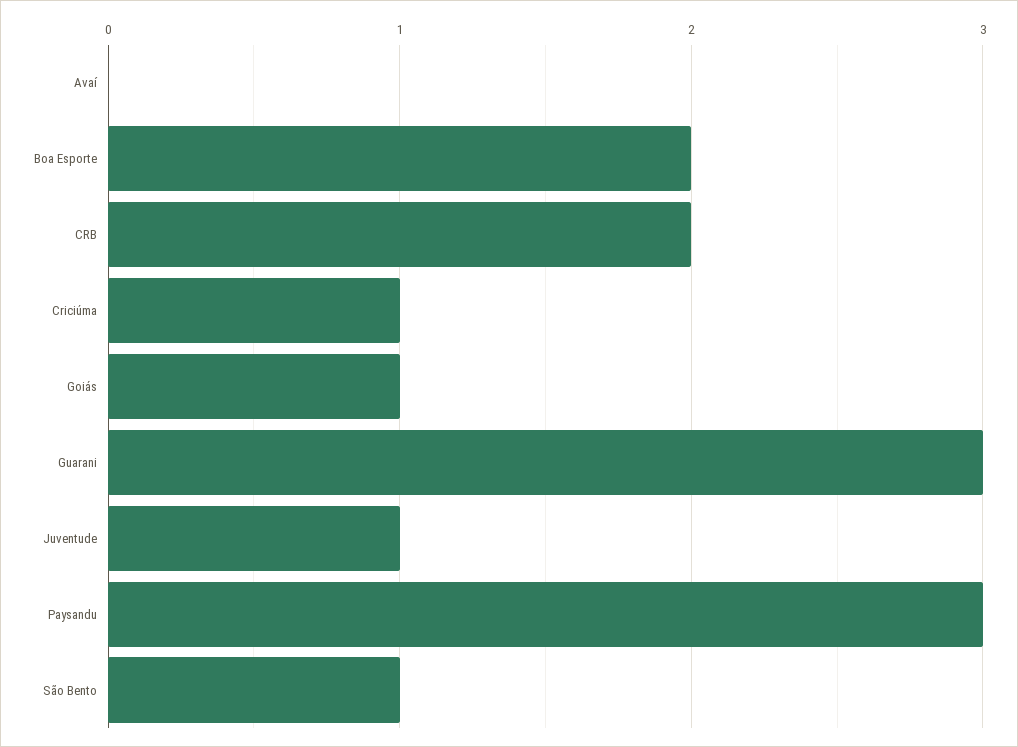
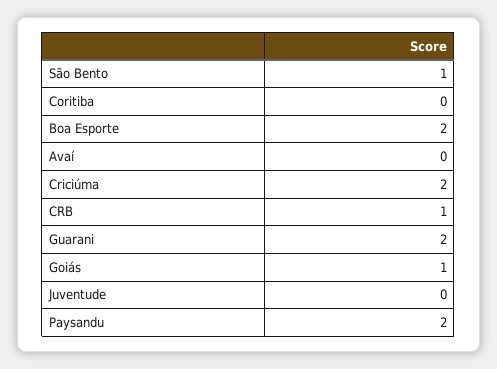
  {
    "Avaí": 0,
    "Boa Esporte": 2,
-   "CRB": 2,
+   "CRB": 1,
-   "Criciúma": 1,
+   "Criciúma": 2,
    "Goiás": 1,
-   "Guarani": 3,
+   "Guarani": 2,
-   "Juventude": 1,
+   "Juventude": 0,
-   "Paysandu": 3,
+   "Paysandu": 2,
-   "São Bento": 1
+   "São Bento": 1,
+   "Coritiba": 0
  }

